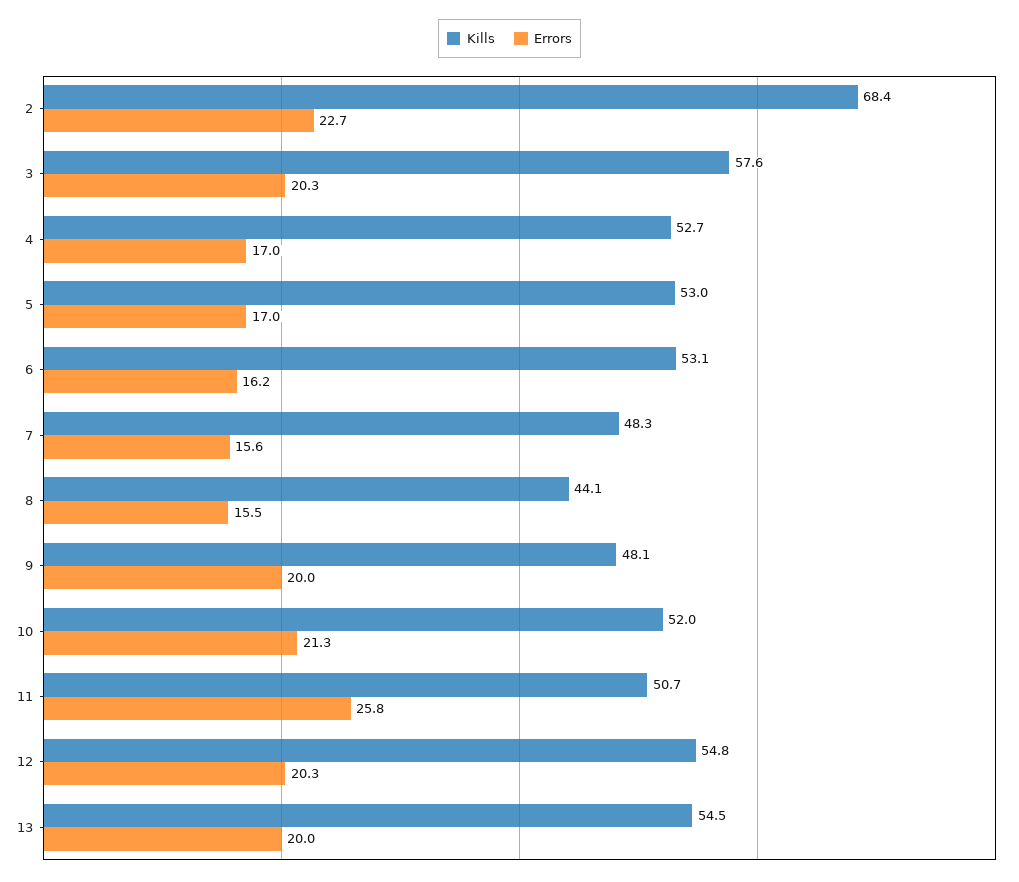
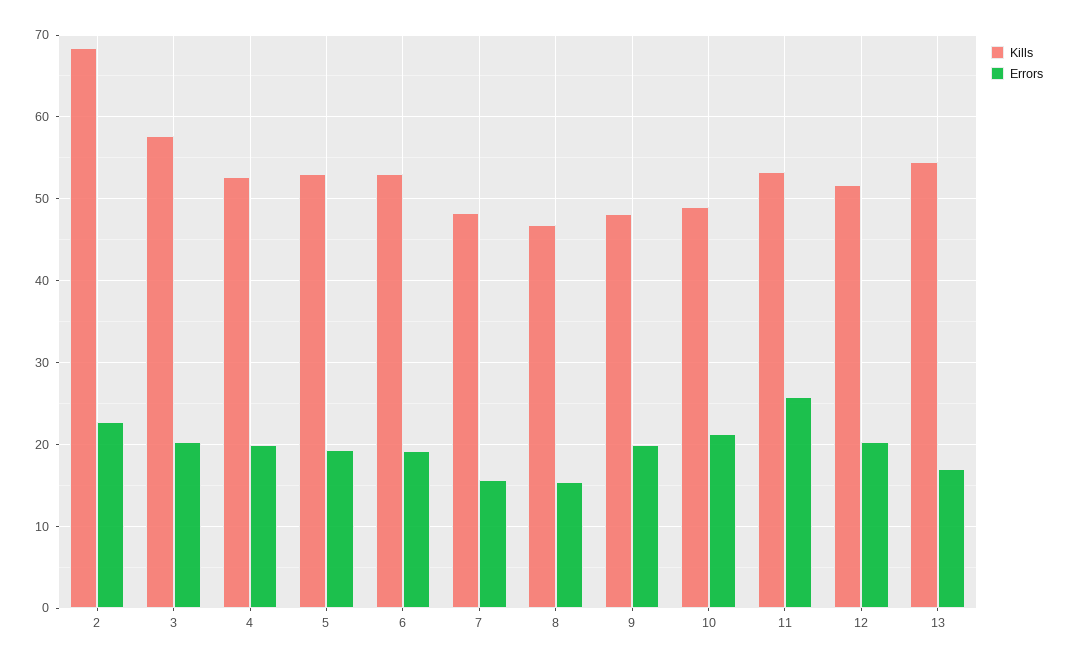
  {
    "Kills": {
      "2": 68.4,
      "3": 57.6,
      "4": 52.7,
      "5": 53,
      "6": 53.1,
      "7": 48.3,
-     "8": 44.1,
+     "8": 47,
      "9": 48.1,
-     "10": 52,
+     "10": 49,
-     "11": 50.7,
+     "11": 53,
-     "12": 54.8,
+     "12": 52,
      "13": 54.5
    },
    "Errors": {
      "2": 22.7,
      "3": 20.3,
-     "4": 17,
+     "4": 20,
-     "5": 17,
+     "5": 19,
-     "6": 16.2,
+     "6": 19,
      "7": 15.6,
      "8": 15.5,
      "9": 20,
      "10": 21.3,
      "11": 25.8,
      "12": 20.3,
-     "13": 20
+     "13": 17
    }
  }

